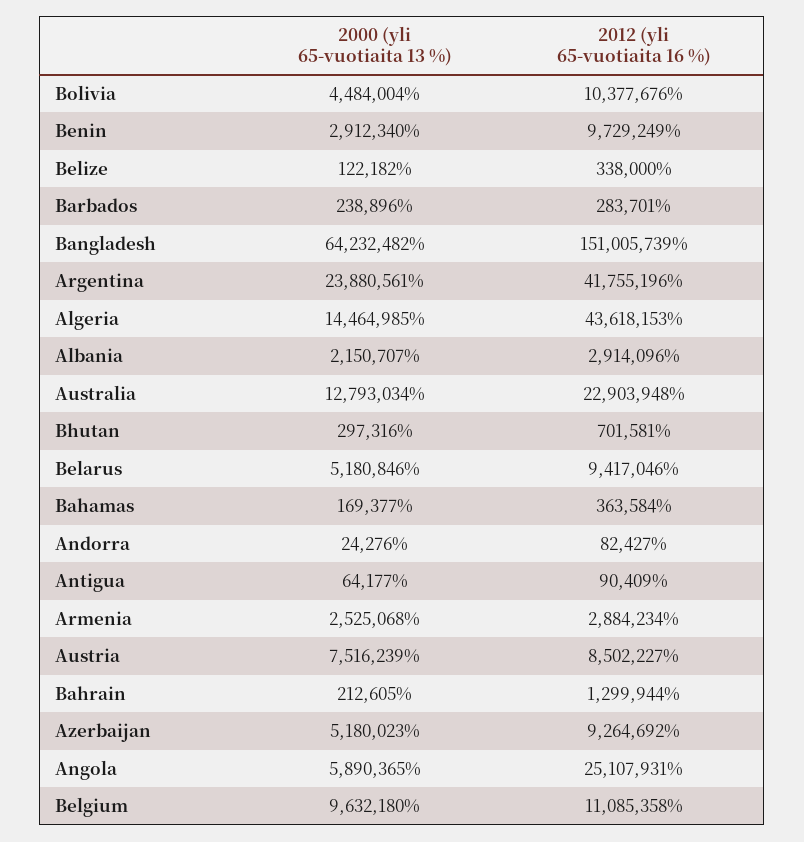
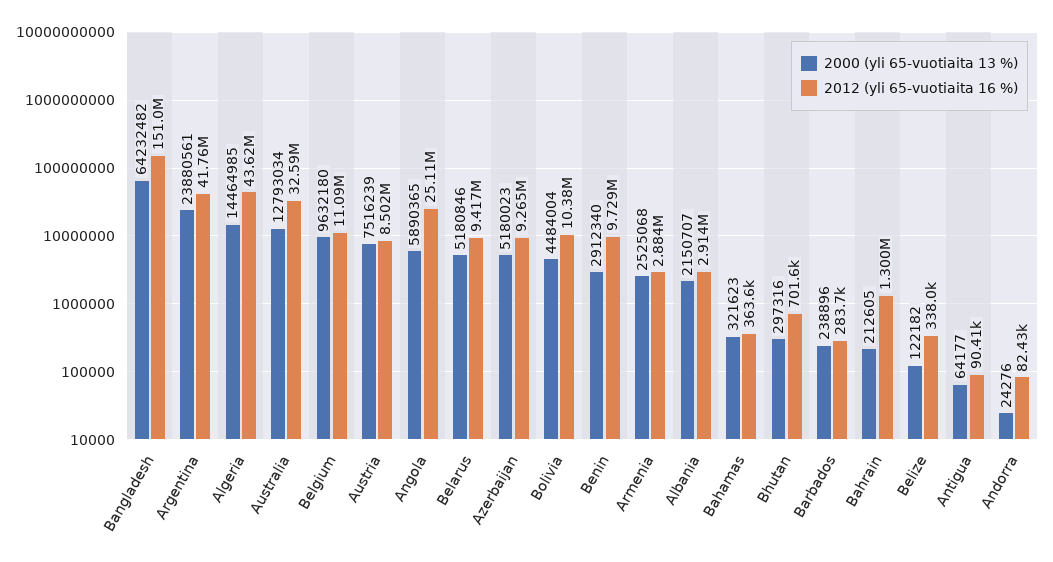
  {
    "2000 (yli 65-vuotiaita 13 %)": {
      "Bolivia": 4484004,
      "Benin": 2912340,
      "Belize": 122182,
      "Barbados": 238896,
      "Bangladesh": 64232482,
      "Argentina": 23880561,
      "Algeria": 14464985,
      "Albania": 2150707,
      "Australia": 12793034,
      "Bhutan": 297316,
      "Belarus": 5180846,
-     "Bahamas": 169377,
+     "Bahamas": 321623,
      "Andorra": 24276,
      "Antigua": 64177,
      "Armenia": 2525068,
      "Austria": 7516239,
      "Bahrain": 212605,
      "Azerbaijan": 5180023,
      "Angola": 5890365,
      "Belgium": 9632180
    },
    "2012 (yli 65-vuotiaita 16 %)": {
      "Bolivia": 10377676,
      "Benin": 9729249,
      "Belize": 338000,
      "Barbados": 283701,
      "Bangladesh": 151005739,
      "Argentina": 41755196,
      "Algeria": 43618153,
      "Albania": 2914096,
-     "Australia": 22903948,
+     "Australia": 32590000,
      "Bhutan": 701581,
      "Belarus": 9417046,
      "Bahamas": 363584,
      "Andorra": 82427,
      "Antigua": 90409,
      "Armenia": 2884234,
      "Austria": 8502227,
      "Bahrain": 1299944,
      "Azerbaijan": 9264692,
      "Angola": 25107931,
      "Belgium": 11085358
    }
  }

